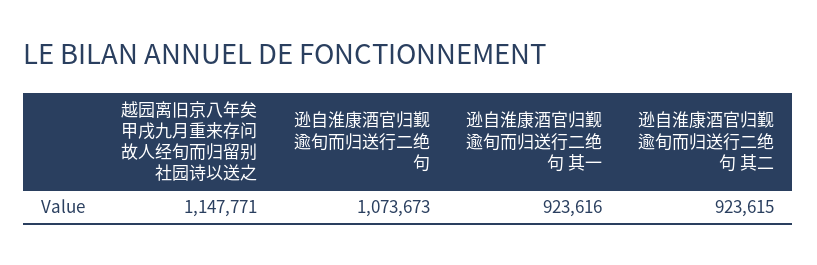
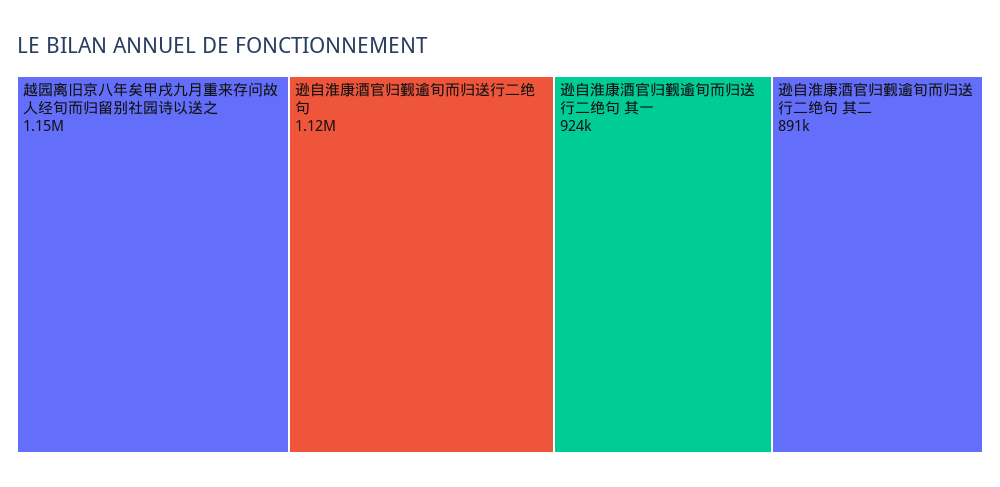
  {
    "越园离旧京八年矣甲戌九月重来存问故人经旬而归留别社园诗以送之": 1147771,
-   "逊自淮康酒官归觐逾旬而归送行二绝句": 1073673,
+   "逊自淮康酒官归觐逾旬而归送行二绝句": 1120000,
    "逊自淮康酒官归觐逾旬而归送行二绝句 其一": 923616,
-   "逊自淮康酒官归觐逾旬而归送行二绝句 其二": 923615
+   "逊自淮康酒官归觐逾旬而归送行二绝句 其二": 891000
  }

